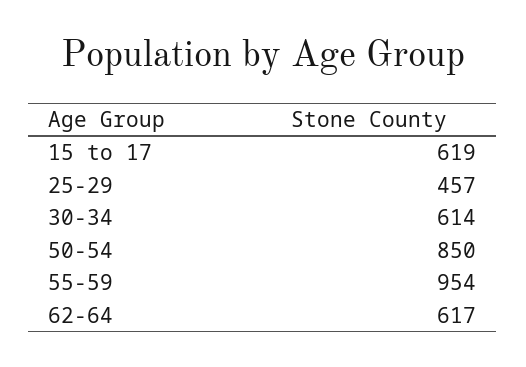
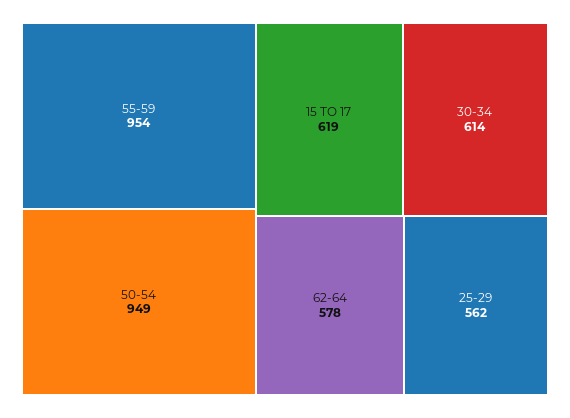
  {
    "15 to 17": 619,
-   "25-29": 457,
+   "25-29": 562,
    "30-34": 614,
-   "50-54": 850,
+   "50-54": 949,
    "55-59": 954,
-   "62-64": 617
+   "62-64": 578
  }

